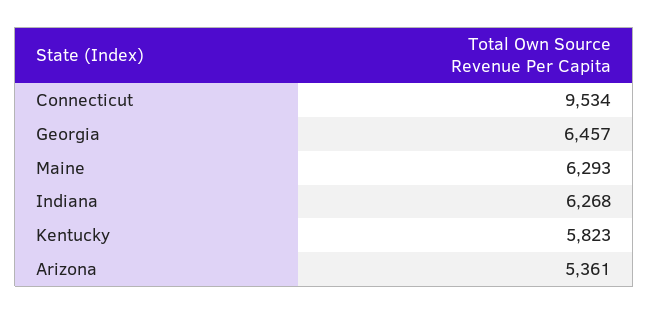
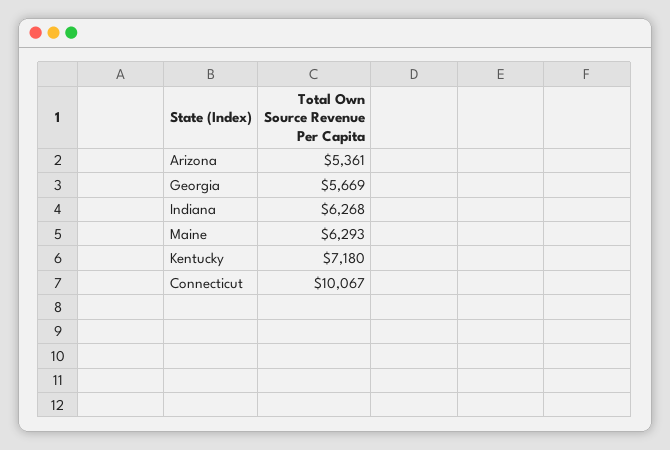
  {
-   "Connecticut": 9534,
+   "Connecticut": 10067,
-   "Georgia": 6457,
+   "Georgia": 5669,
    "Maine": 6293,
    "Indiana": 6268,
-   "Kentucky": 5823,
+   "Kentucky": 7180,
    "Arizona": 5361
  }

